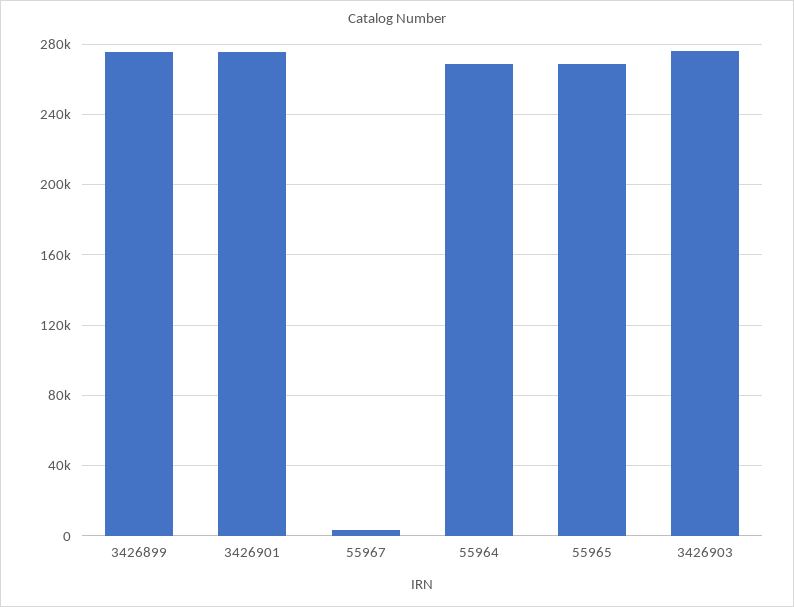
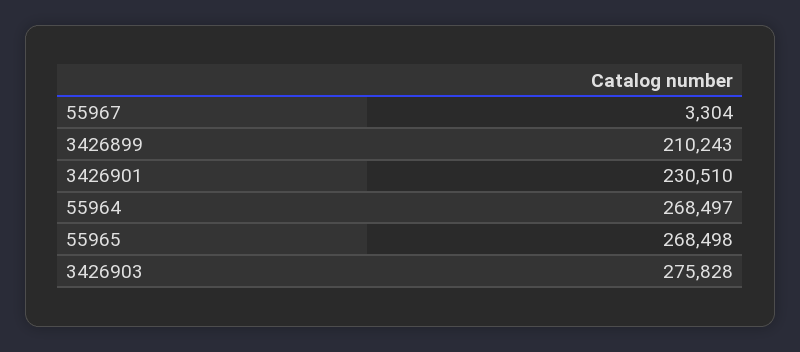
  {
-   "3426899": 275000,
+   "3426899": 210243,
-   "3426901": 275000,
+   "3426901": 230510,
    "55967": 3304,
    "55964": 268497,
    "55965": 268498,
    "3426903": 275828
  }

